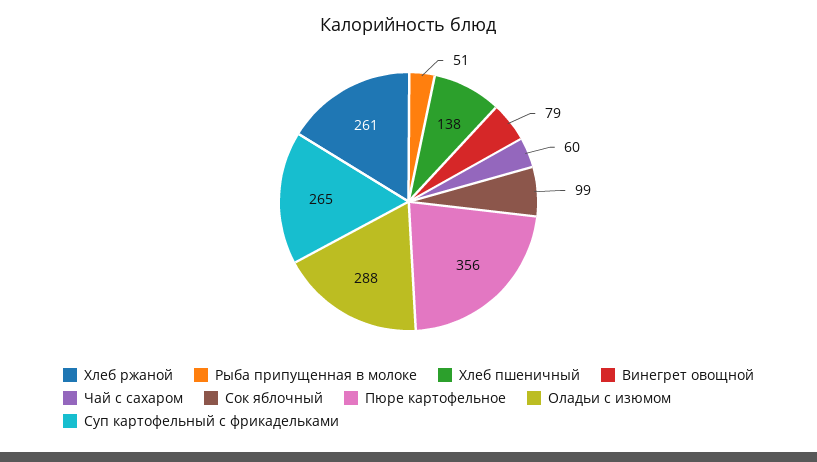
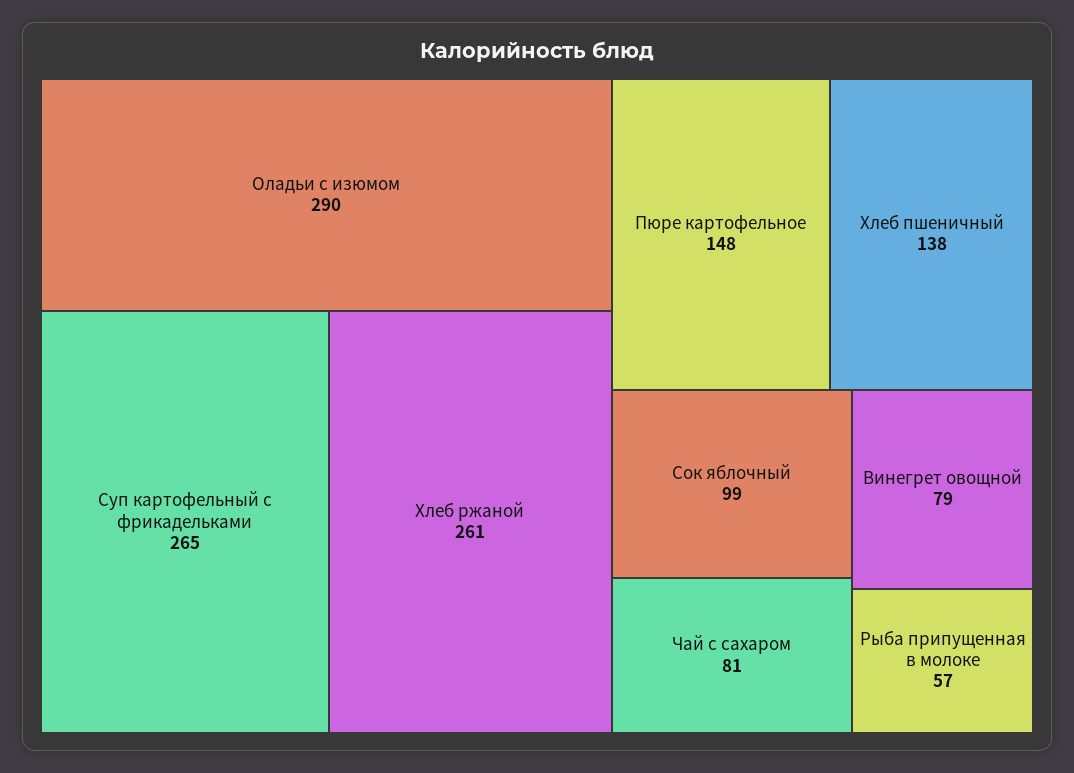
  {
    "Хлеб ржаной": 261,
-   "Рыба припущенная в молоке": 51,
+   "Рыба припущенная в молоке": 57,
    "Хлеб пшеничный": 138,
    "Винегрет овощной": 79,
-   "Чай с сахаром": 60,
+   "Чай с сахаром": 81,
    "Сок яблочный": 99,
-   "Пюре картофельное": 356,
+   "Пюре картофельное": 148,
-   "Оладьи с изюмом": 288,
+   "Оладьи с изюмом": 290,
    "Суп картофельный с фрикадельками": 265
  }

